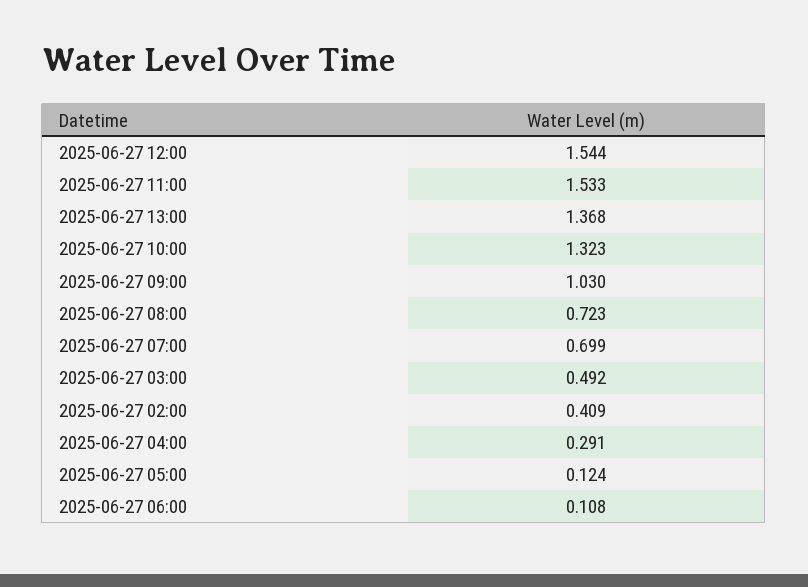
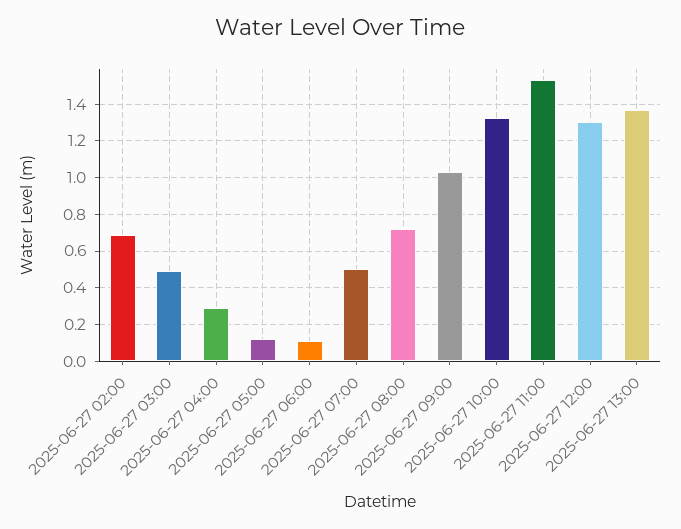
  {
-   "2025-06-27 12:00": 1.544,
+   "2025-06-27 12:00": 1.3,
    "2025-06-27 11:00": 1.533,
    "2025-06-27 13:00": 1.368,
    "2025-06-27 10:00": 1.323,
    "2025-06-27 09:00": 1.03,
    "2025-06-27 08:00": 0.723,
-   "2025-06-27 07:00": 0.699,
+   "2025-06-27 07:00": 0.5,
    "2025-06-27 03:00": 0.492,
-   "2025-06-27 02:00": 0.409,
+   "2025-06-27 02:00": 0.7,
    "2025-06-27 04:00": 0.291,
    "2025-06-27 05:00": 0.124,
    "2025-06-27 06:00": 0.108
  }

